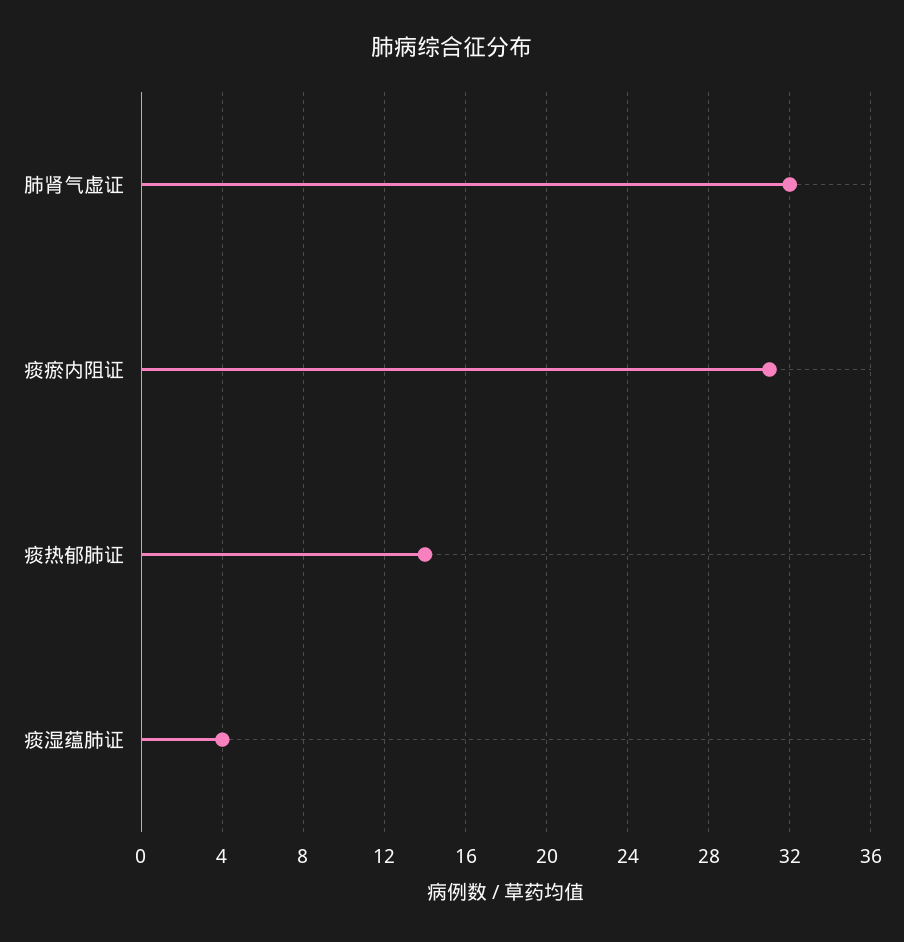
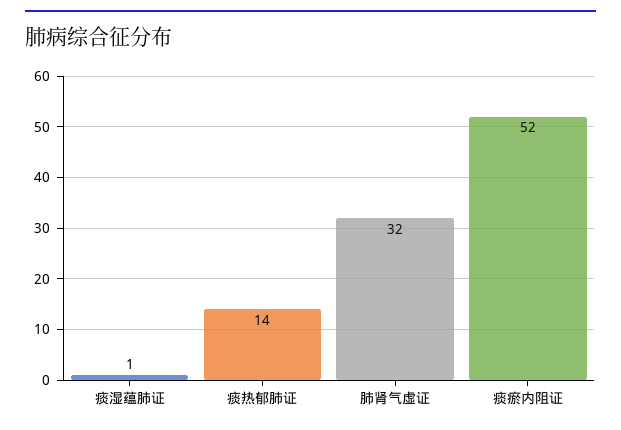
  {
    "肺肾气虚证": 32,
-   "痰瘀内阻证": 31,
+   "痰瘀内阻证": 52,
    "痰热郁肺证": 14,
-   "痰湿蕴肺证": 4
+   "痰湿蕴肺证": 1
  }

